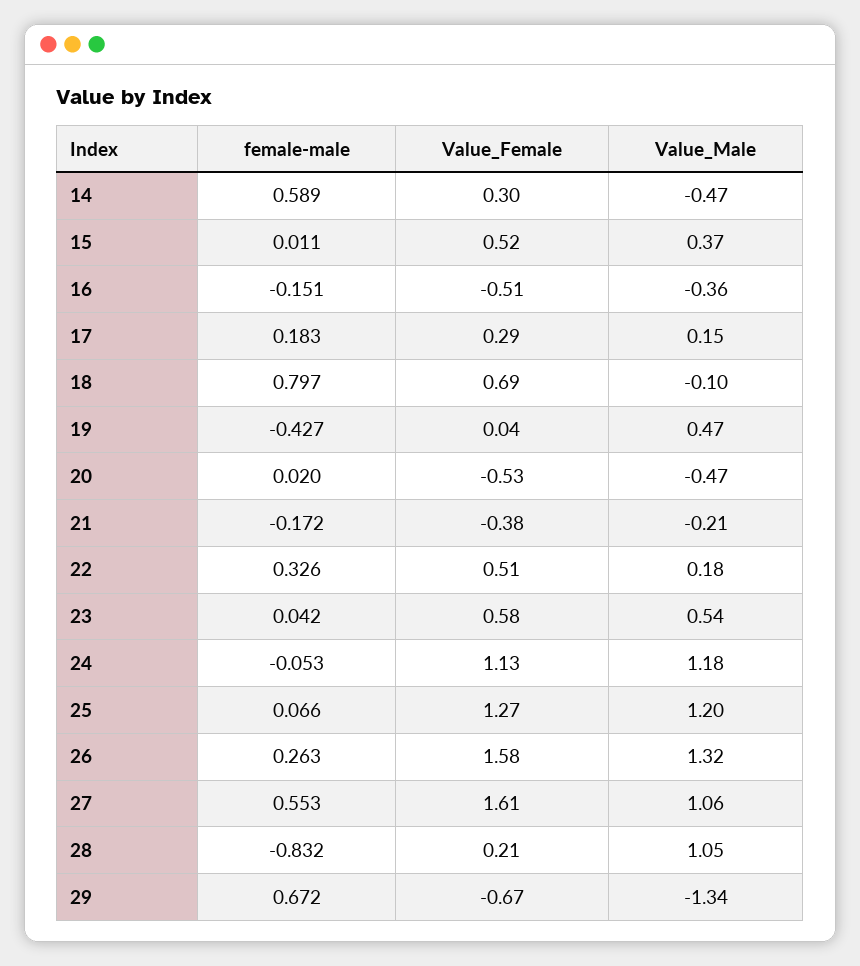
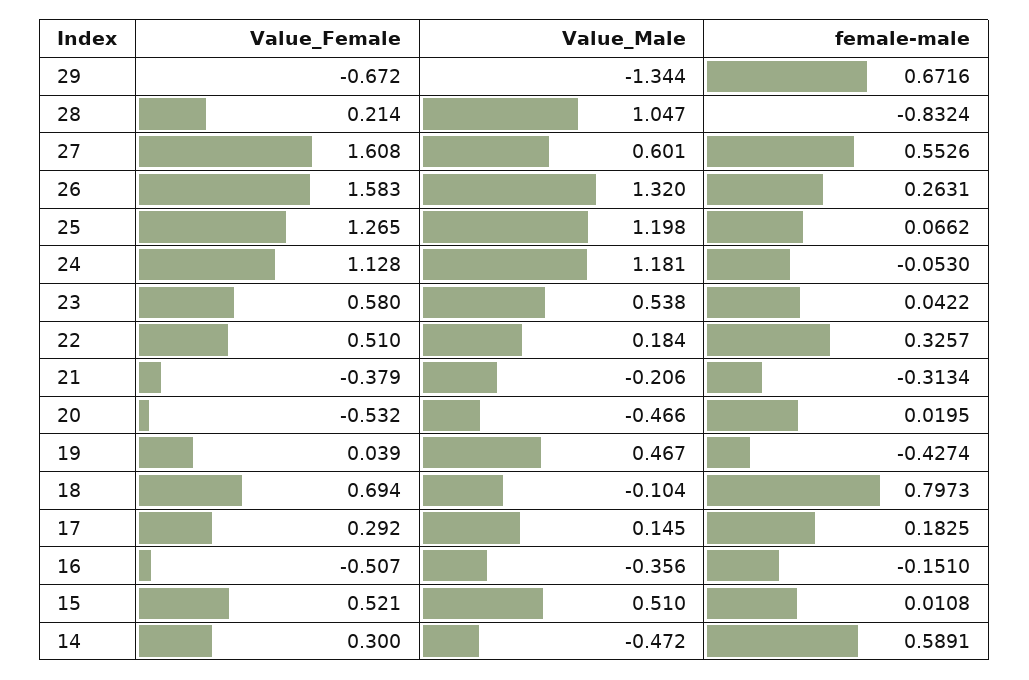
  {
    "female-male": {
      "14": 0.5891,
      "15": 0.0108,
      "16": -0.151,
      "17": 0.1825,
      "18": 0.7973,
      "19": -0.4274,
      "20": 0.0195,
-     "21": -0.172,
+     "21": -0.3134,
      "22": 0.3257,
      "23": 0.0422,
      "24": -0.053,
      "25": 0.0662,
      "26": 0.2631,
      "27": 0.5526,
      "28": -0.8324,
      "29": 0.6716
    },
    "Value_Female": {
      "14": 0.3,
      "15": 0.521,
      "16": -0.507,
      "17": 0.292,
      "18": 0.694,
      "19": 0.039,
      "20": -0.532,
      "21": -0.379,
      "22": 0.51,
      "23": 0.58,
      "24": 1.128,
      "25": 1.265,
      "26": 1.583,
      "27": 1.608,
      "28": 0.214,
      "29": -0.672
    },
    "Value_Male": {
      "14": -0.472,
-     "15": 0.37,
+     "15": 0.51,
      "16": -0.356,
      "17": 0.145,
      "18": -0.104,
      "19": 0.467,
      "20": -0.466,
      "21": -0.206,
      "22": 0.184,
      "23": 0.538,
      "24": 1.181,
      "25": 1.198,
      "26": 1.32,
-     "27": 1.06,
+     "27": 0.601,
      "28": 1.047,
      "29": -1.344
    }
  }

